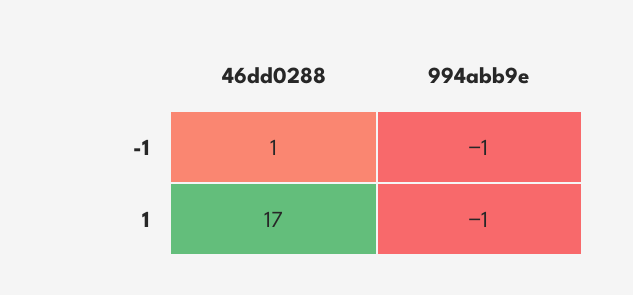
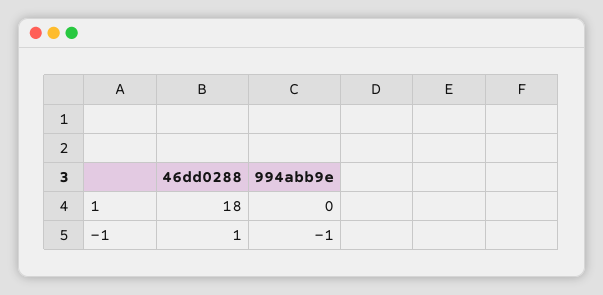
  {
    "46dd0288": {
      "-1": 1,
-     "1": 17
+     "1": 18
    },
    "994abb9e": {
      "-1": -1,
-     "1": -1
+     "1": 0
    }
  }

